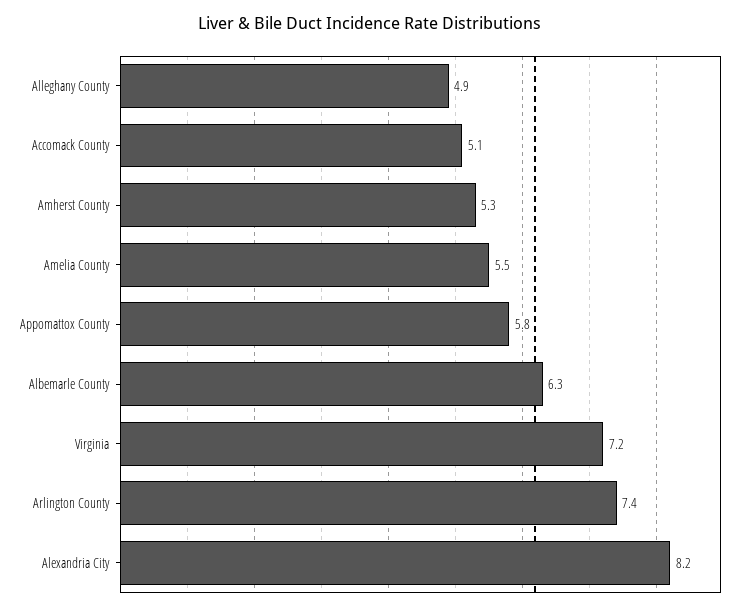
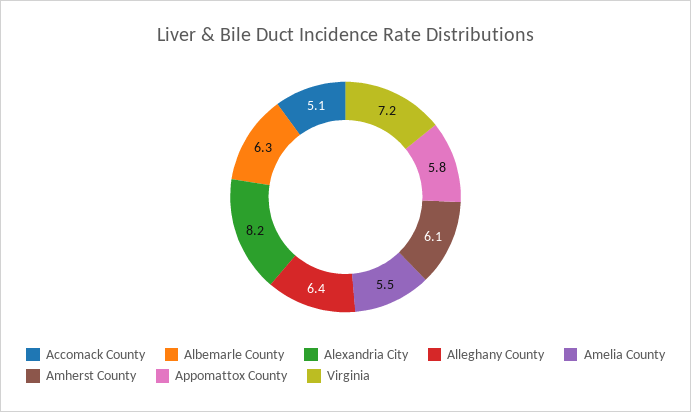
  {
-   "Alleghany County": 4.9,
+   "Alleghany County": 6.4,
    "Accomack County": 5.1,
-   "Amherst County": 5.3,
+   "Amherst County": 6.1,
    "Amelia County": 5.5,
    "Appomattox County": 5.8,
    "Albemarle County": 6.3,
    "Virginia": 7.2,
-   "Arlington County": 7.4,
    "Alexandria City": 8.2
  }

